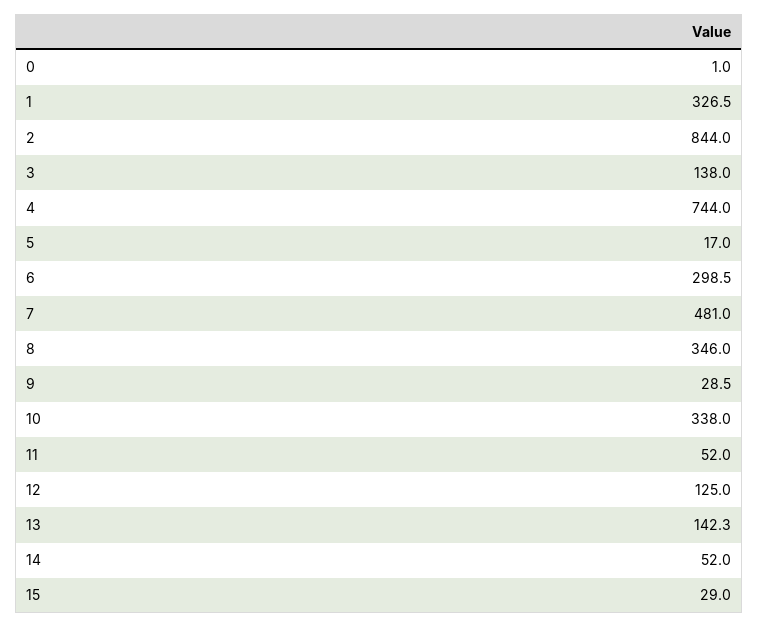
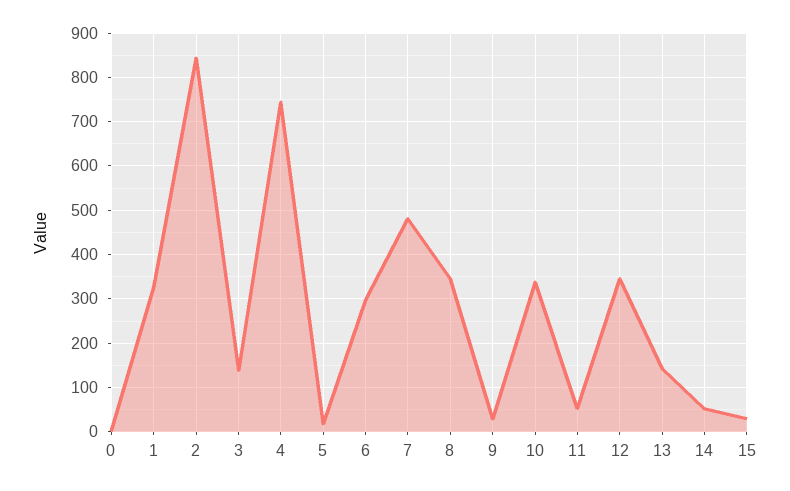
  {
    "0": 1,
    "1": 326.5,
    "2": 844,
    "3": 138,
    "4": 744,
    "5": 17,
    "6": 298.5,
    "7": 481,
    "8": 346,
    "9": 28.5,
    "10": 338,
    "11": 52,
-   "12": 125,
+   "12": 340,
    "13": 142.3,
    "14": 52,
    "15": 29
  }

